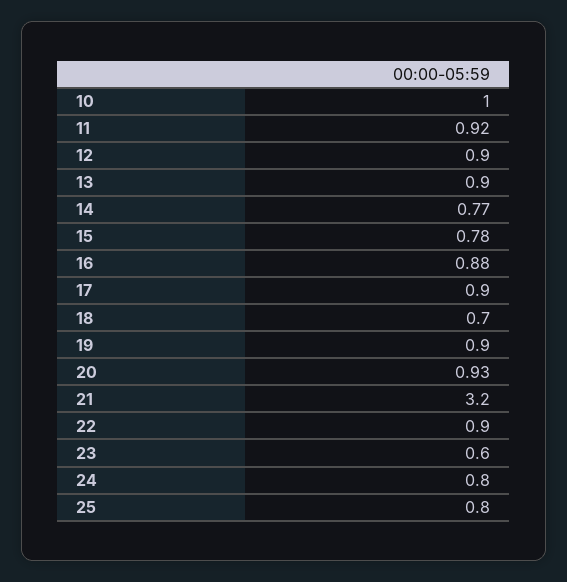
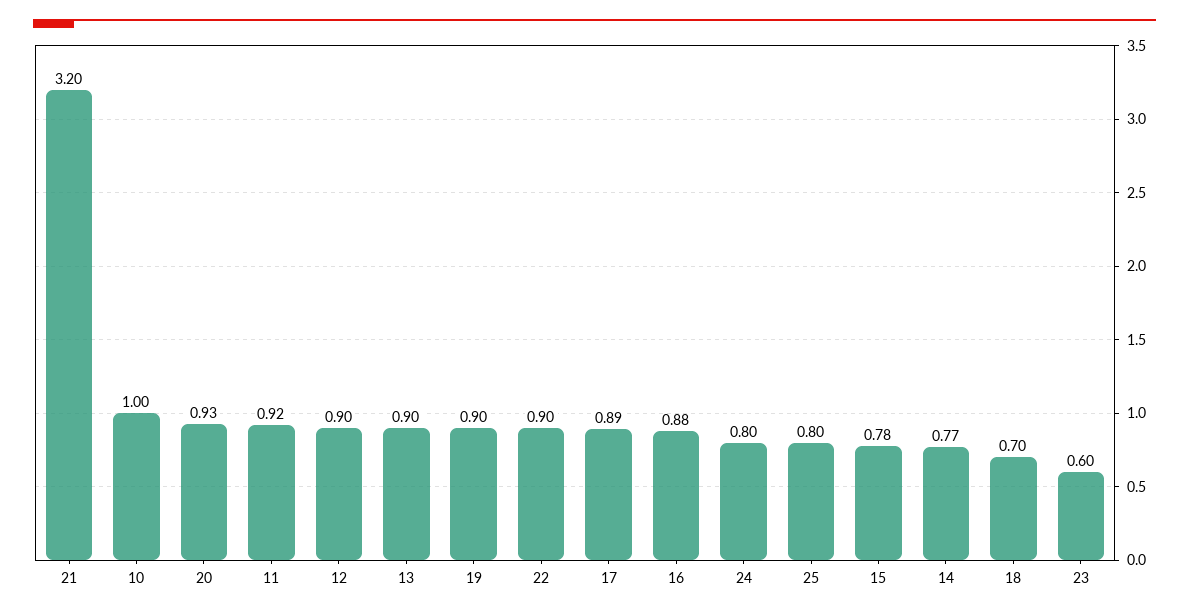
  {
    "10": 1,
    "11": 0.92,
    "12": 0.9,
    "13": 0.9,
    "14": 0.77,
    "15": 0.78,
    "16": 0.88,
-   "17": 0.9,
+   "17": 0.89,
    "18": 0.7,
    "19": 0.9,
    "20": 0.93,
    "21": 3.2,
    "22": 0.9,
    "23": 0.6,
    "24": 0.8,
    "25": 0.8
  }

